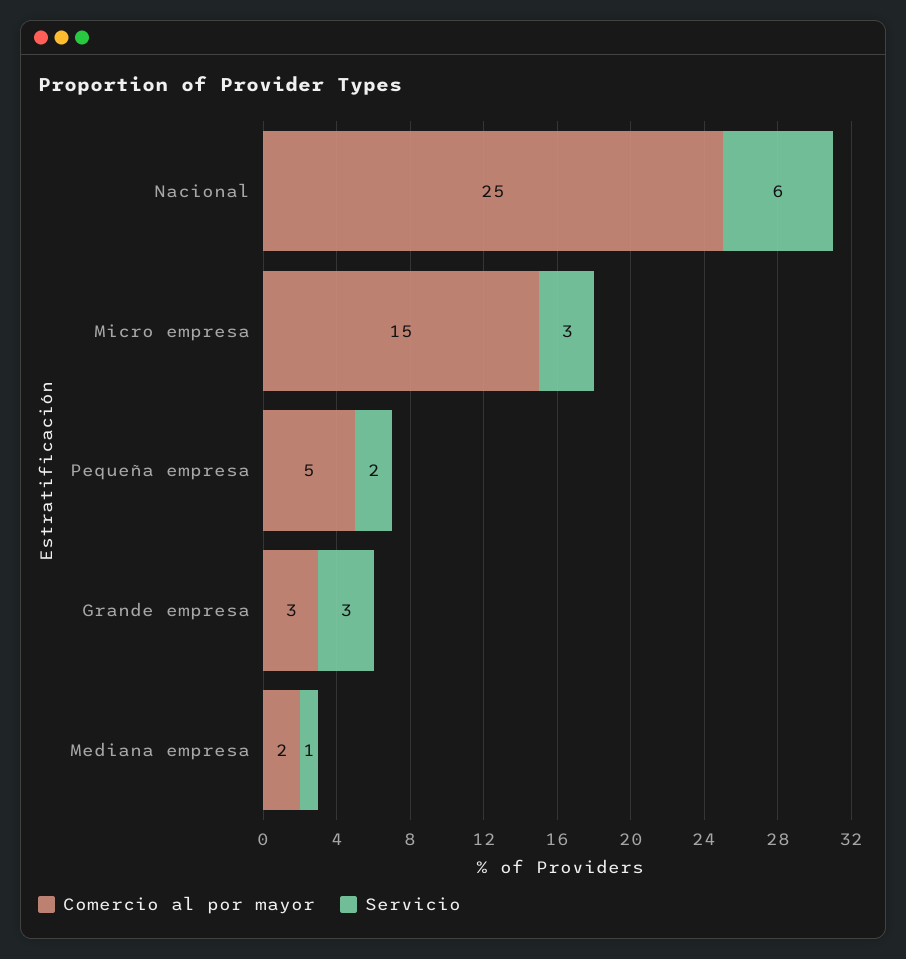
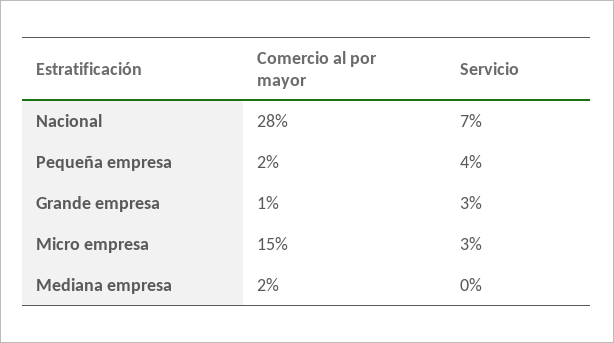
  {
    "Comercio al por mayor": {
-     "Nacional": 25,
+     "Nacional": 28,
      "Micro empresa": 15,
-     "Pequeña empresa": 5,
+     "Pequeña empresa": 2,
-     "Grande empresa": 3,
+     "Grande empresa": 1,
      "Mediana empresa": 2
    },
    "Servicio": {
-     "Nacional": 6,
+     "Nacional": 7,
      "Micro empresa": 3,
-     "Pequeña empresa": 2,
+     "Pequeña empresa": 4,
      "Grande empresa": 3,
-     "Mediana empresa": 1
+     "Mediana empresa": 0
    }
  }

